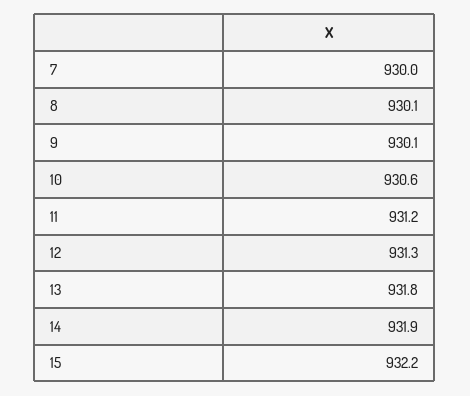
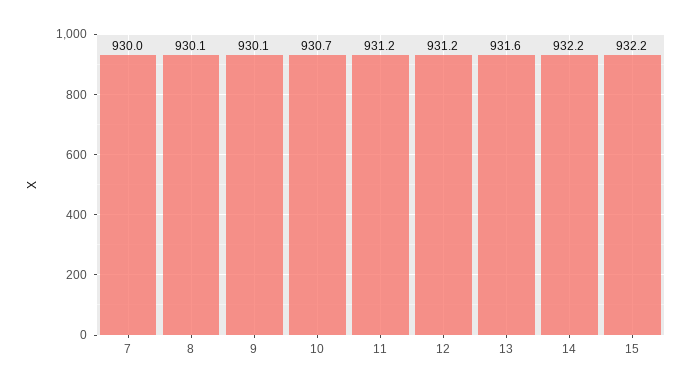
  {
    "7": 930,
    "8": 930.1,
    "9": 930.1,
-   "10": 930.6,
+   "10": 930.7,
    "11": 931.2,
-   "12": 931.3,
+   "12": 931.2,
-   "13": 931.8,
+   "13": 931.6,
-   "14": 931.9,
+   "14": 932.2,
    "15": 932.2
  }

